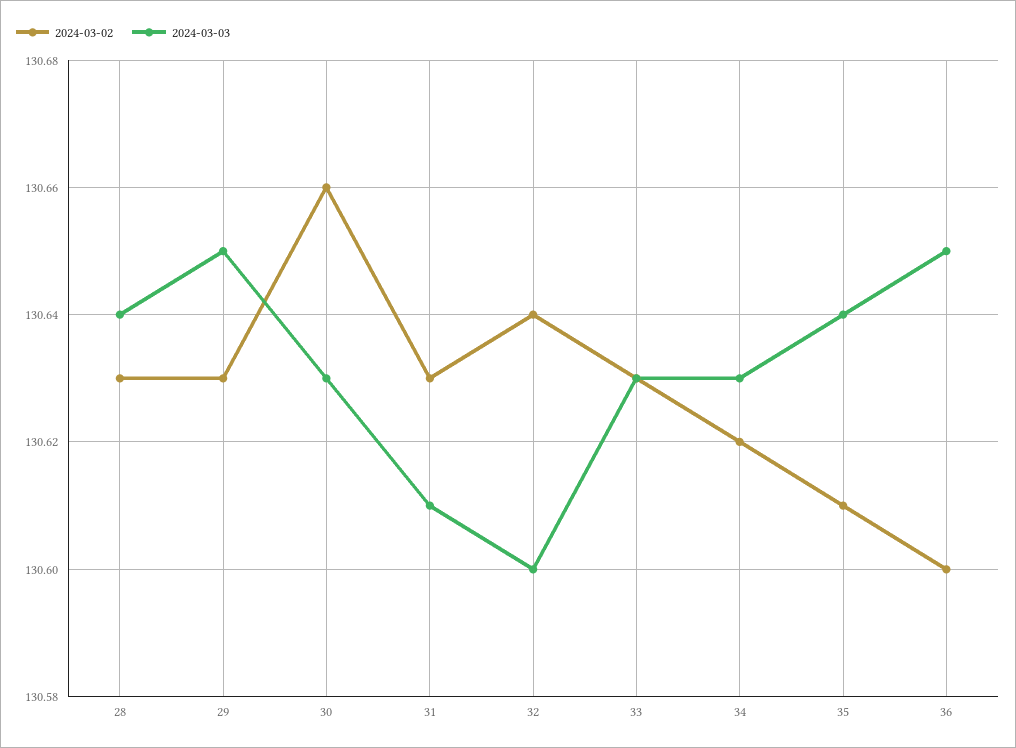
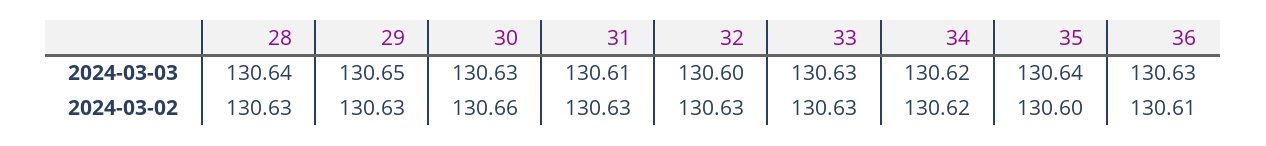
  {
    "2024-03-02": {
      "28": 130.63,
      "29": 130.63,
      "30": 130.66,
      "31": 130.63,
-     "32": 130.64,
+     "32": 130.63,
      "33": 130.63,
      "34": 130.62,
-     "35": 130.61,
+     "35": 130.6,
-     "36": 130.6
+     "36": 130.61
    },
    "2024-03-03": {
      "28": 130.64,
      "29": 130.65,
      "30": 130.63,
      "31": 130.61,
      "32": 130.6,
      "33": 130.63,
-     "34": 130.63,
+     "34": 130.62,
      "35": 130.64,
-     "36": 130.65
+     "36": 130.63
    }
  }

